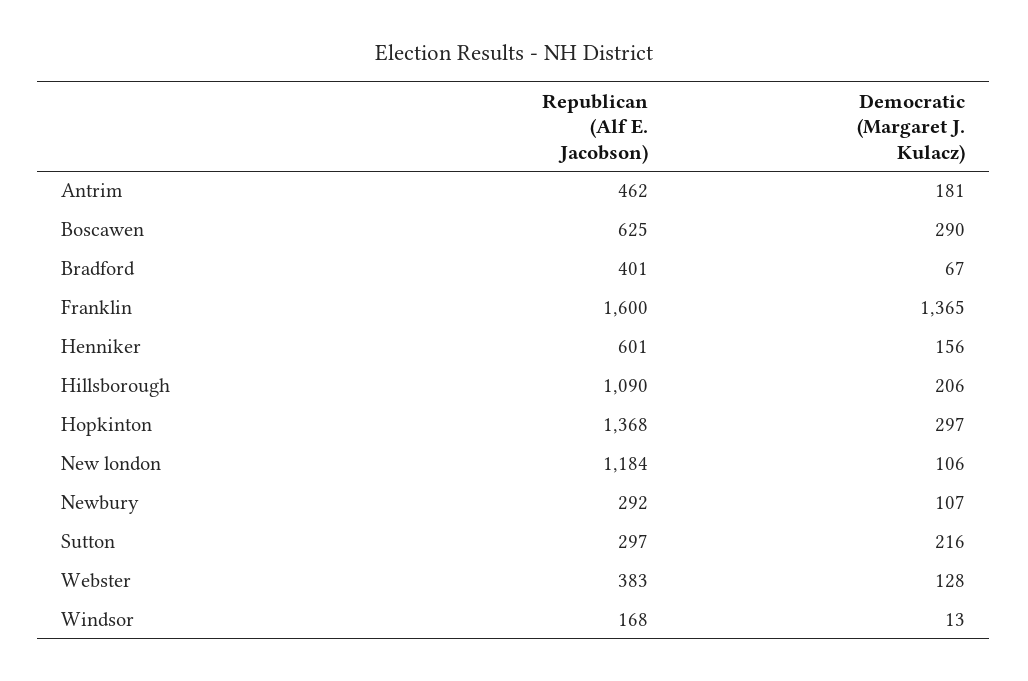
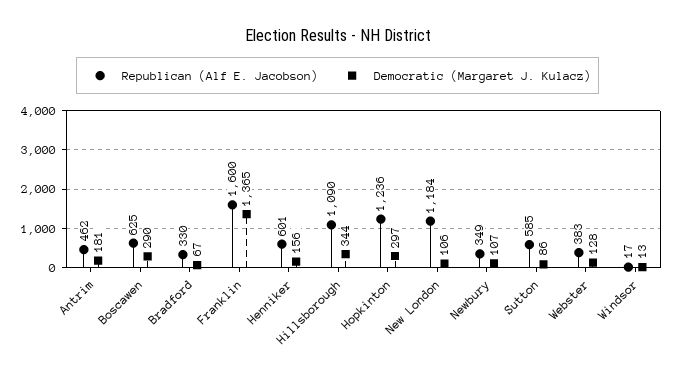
  {
    "Republican (Alf E. Jacobson)": {
      "Antrim": 462,
      "Boscawen": 625,
-     "Bradford": 401,
+     "Bradford": 330,
      "Franklin": 1600,
      "Henniker": 601,
      "Hillsborough": 1090,
-     "Hopkinton": 1368,
+     "Hopkinton": 1236,
      "New london": 1184,
-     "Newbury": 292,
+     "Newbury": 349,
-     "Sutton": 297,
+     "Sutton": 585,
      "Webster": 383,
-     "Windsor": 168
+     "Windsor": 17
    },
    "Democratic (Margaret J. Kulacz)": {
      "Antrim": 181,
      "Boscawen": 290,
      "Bradford": 67,
      "Franklin": 1365,
      "Henniker": 156,
-     "Hillsborough": 206,
+     "Hillsborough": 344,
      "Hopkinton": 297,
      "New london": 106,
      "Newbury": 107,
-     "Sutton": 216,
+     "Sutton": 86,
      "Webster": 128,
      "Windsor": 13
    }
  }

